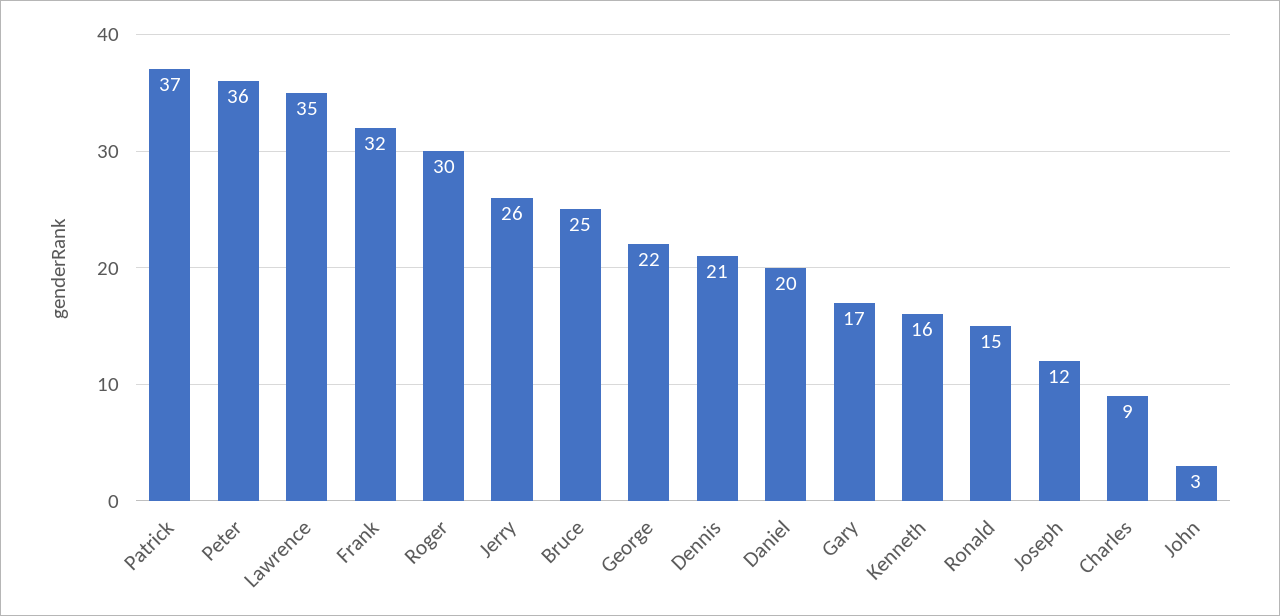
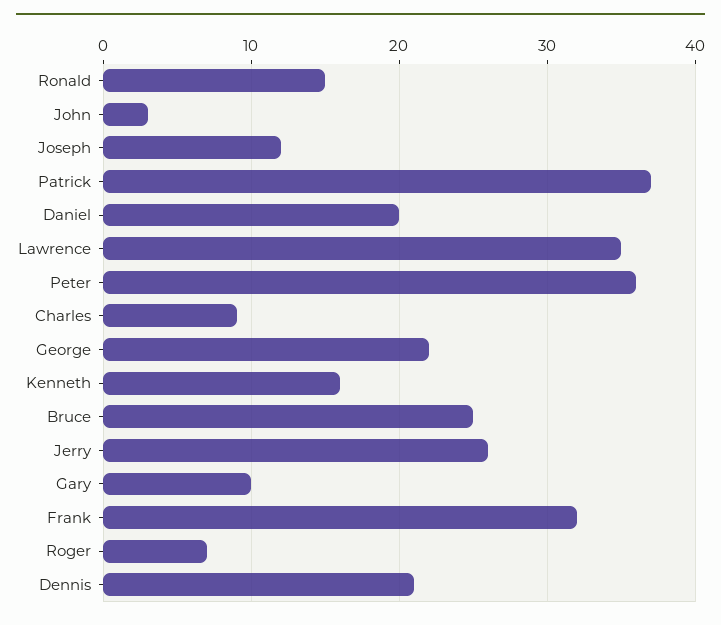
  {
    "Patrick": 37,
    "Peter": 36,
    "Lawrence": 35,
    "Frank": 32,
-   "Roger": 30,
+   "Roger": 7,
    "Jerry": 26,
    "Bruce": 25,
    "George": 22,
    "Dennis": 21,
    "Daniel": 20,
-   "Gary": 17,
+   "Gary": 10,
    "Kenneth": 16,
    "Ronald": 15,
    "Joseph": 12,
    "Charles": 9,
    "John": 3
  }

